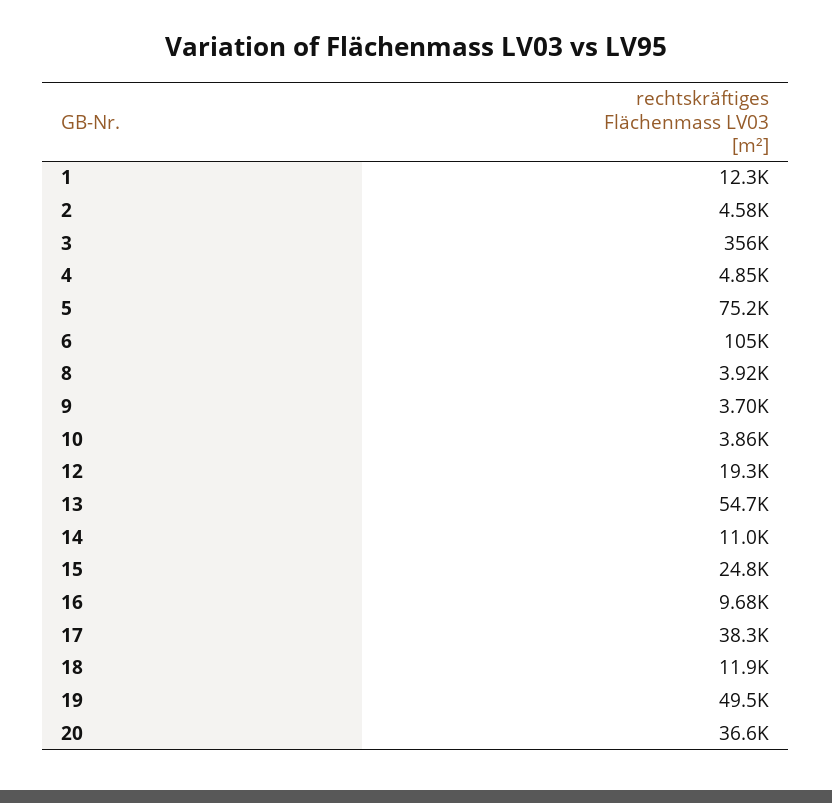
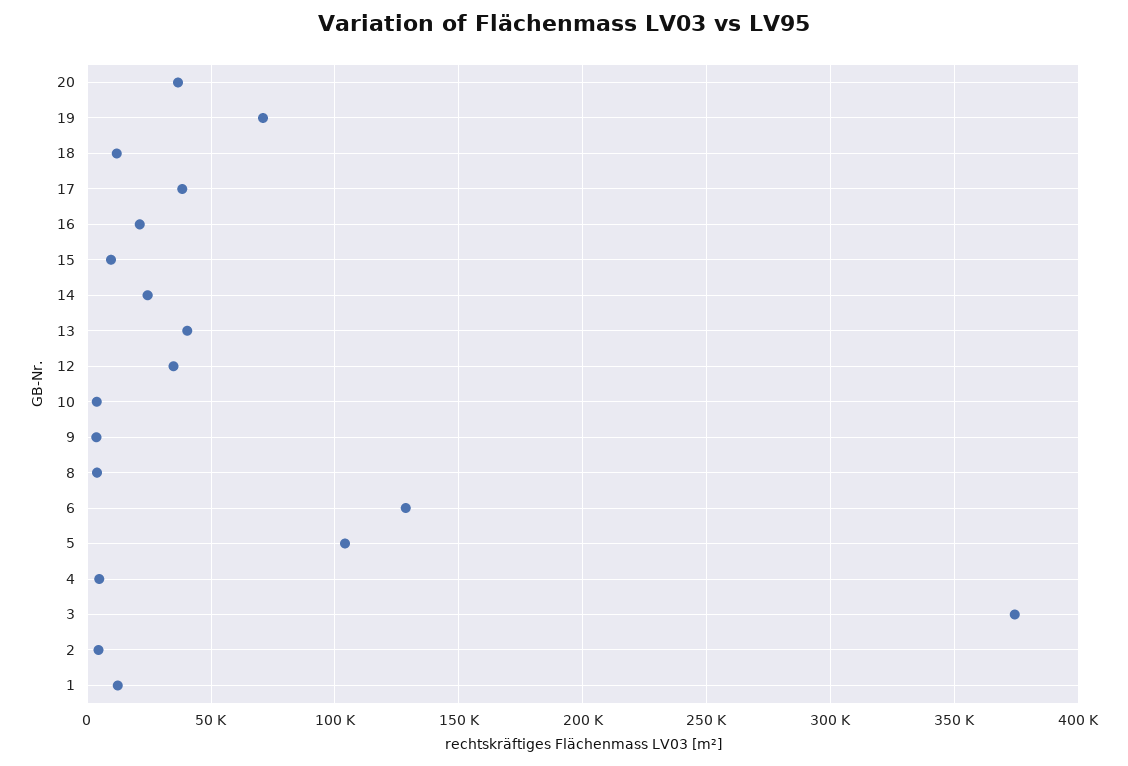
  {
    "1": 12300,
    "2": 4580,
-   "3": 356000,
+   "3": 375000,
    "4": 4850,
-   "5": 75200,
+   "5": 105000,
-   "6": 105000,
+   "6": 130000,
    "8": 3920,
    "9": 3700,
    "10": 3860,
-   "12": 19300,
+   "12": 35000,
-   "13": 54700,
+   "13": 40000,
-   "14": 11000,
+   "14": 25000,
-   "15": 24800,
+   "15": 10000,
-   "16": 9680,
+   "16": 20000,
    "17": 38300,
    "18": 11900,
-   "19": 49500,
+   "19": 70000,
    "20": 36600
  }

